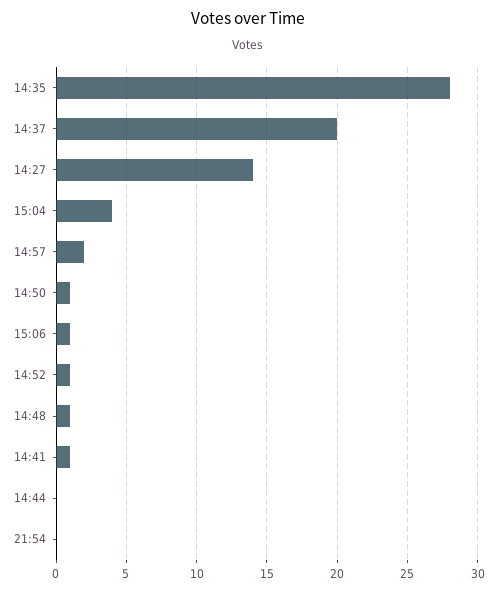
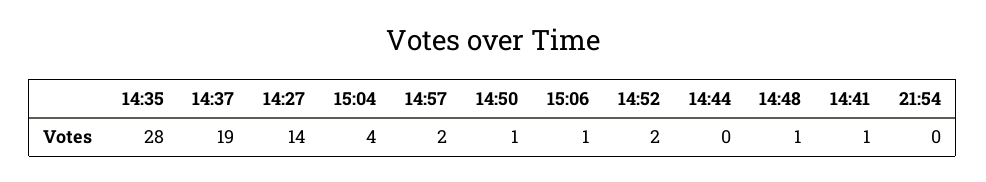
  {
    "14:35": 28,
-   "14:37": 20,
+   "14:37": 19,
    "14:27": 14,
    "15:04": 4,
    "14:57": 2,
    "14:50": 1,
    "15:06": 1,
-   "14:52": 1,
+   "14:52": 2,
    "14:48": 1,
    "14:41": 1,
    "14:44": 0,
    "21:54": 0
  }

